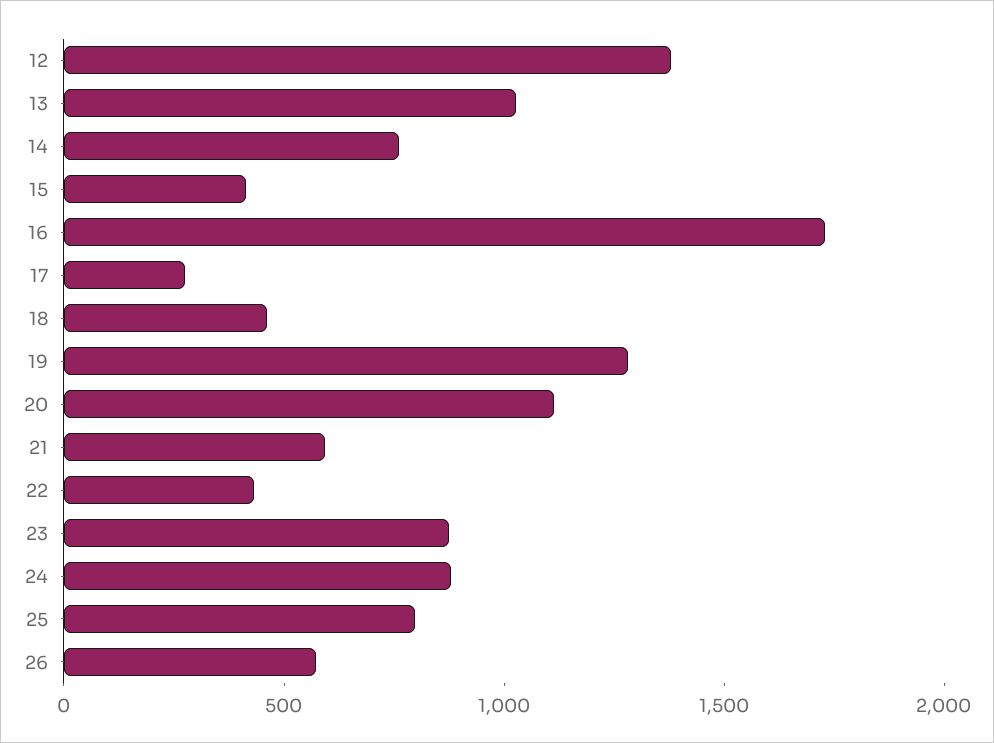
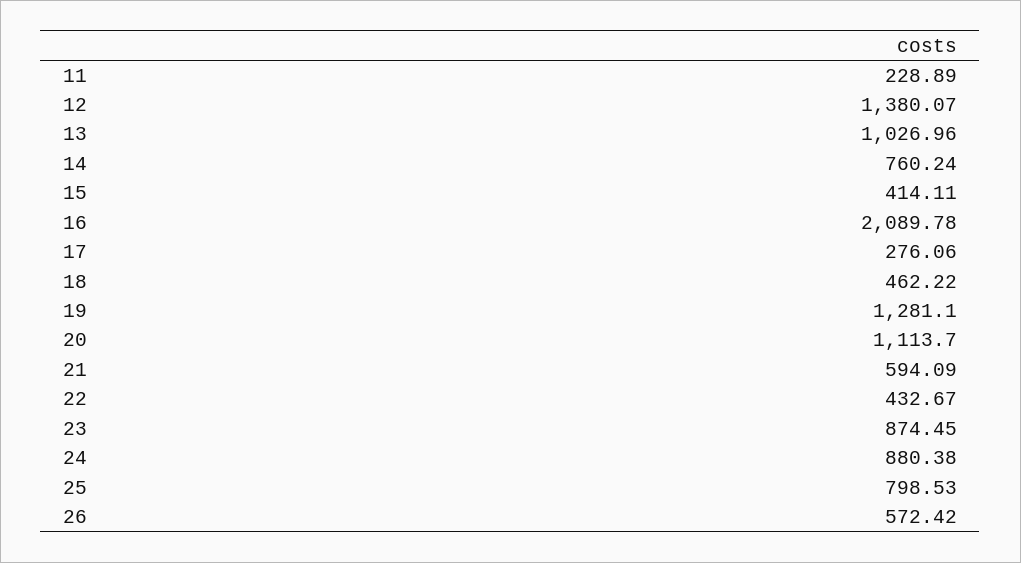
  {
    "12": 1380.07,
    "13": 1026.96,
    "14": 760.24,
    "15": 414.11,
-   "16": 1700,
+   "16": 2089.78,
    "17": 276.06,
    "18": 462.22,
    "19": 1281.1,
    "20": 1113.7,
    "21": 594.09,
    "22": 432.67,
    "23": 874.45,
    "24": 880.38,
    "25": 798.53,
-   "26": 572.42
+   "26": 572.42,
+   "11": 228.89
  }

